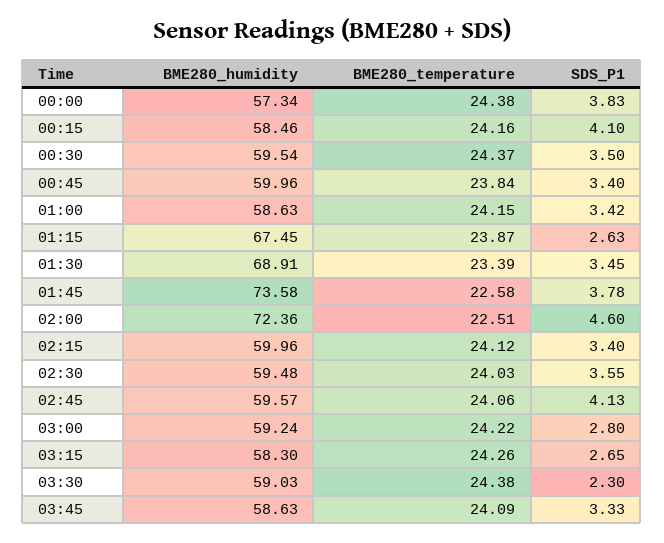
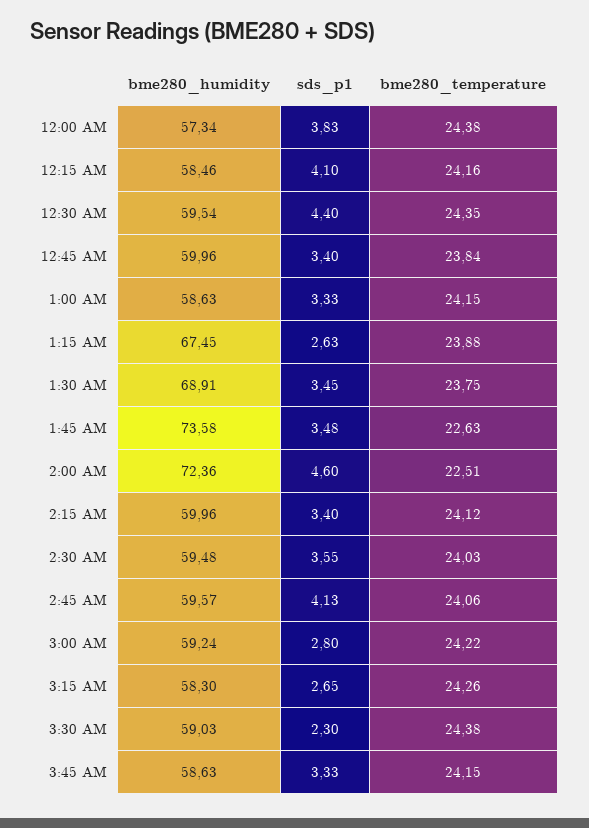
  {
    "BME280_humidity": {
      "00:00": 57.34,
      "00:15": 58.46,
      "00:30": 59.54,
      "00:45": 59.96,
      "01:00": 58.63,
      "01:15": 67.45,
      "01:30": 68.91,
      "01:45": 73.58,
      "02:00": 72.36,
      "02:15": 59.96,
      "02:30": 59.48,
      "02:45": 59.57,
      "03:00": 59.24,
      "03:15": 58.3,
      "03:30": 59.03,
      "03:45": 58.63
    },
    "BME280_temperature": {
      "00:00": 24.38,
      "00:15": 24.16,
-     "00:30": 24.37,
+     "00:30": 24.35,
      "00:45": 23.84,
      "01:00": 24.15,
-     "01:15": 23.87,
+     "01:15": 23.88,
-     "01:30": 23.39,
+     "01:30": 23.75,
-     "01:45": 22.58,
+     "01:45": 22.63,
      "02:00": 22.51,
      "02:15": 24.12,
      "02:30": 24.03,
      "02:45": 24.06,
      "03:00": 24.22,
      "03:15": 24.26,
      "03:30": 24.38,
-     "03:45": 24.09
+     "03:45": 24.15
    },
    "SDS_P1": {
      "00:00": 3.83,
      "00:15": 4.1,
-     "00:30": 3.5,
+     "00:30": 4.4,
      "00:45": 3.4,
-     "01:00": 3.42,
+     "01:00": 3.33,
      "01:15": 2.63,
      "01:30": 3.45,
-     "01:45": 3.78,
+     "01:45": 3.48,
      "02:00": 4.6,
      "02:15": 3.4,
      "02:30": 3.55,
      "02:45": 4.13,
      "03:00": 2.8,
      "03:15": 2.65,
      "03:30": 2.3,
      "03:45": 3.33
    }
  }

